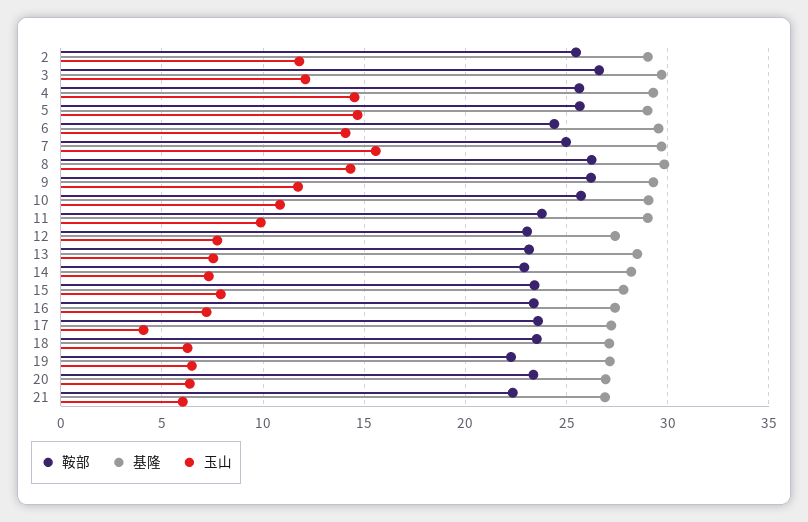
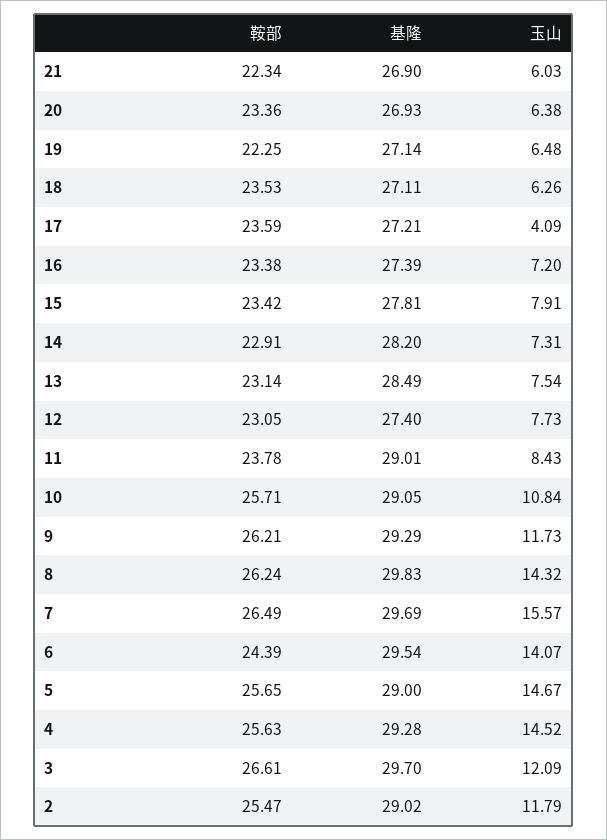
  {
    "鞍部": {
      "2": 25.47,
      "3": 26.61,
      "4": 25.63,
      "5": 25.65,
      "6": 24.39,
-     "7": 25,
+     "7": 26.49,
      "8": 26.24,
      "9": 26.21,
      "10": 25.71,
      "11": 23.78,
      "12": 23.05,
      "13": 23.14,
      "14": 22.91,
      "15": 23.42,
      "16": 23.38,
      "17": 23.59,
      "18": 23.53,
      "19": 22.25,
      "20": 23.36,
      "21": 22.34
    },
    "基隆": {
      "2": 29.02,
      "3": 29.7,
      "4": 29.28,
      "5": 29,
      "6": 29.54,
      "7": 29.69,
      "8": 29.83,
      "9": 29.29,
      "10": 29.05,
      "11": 29.01,
      "12": 27.4,
      "13": 28.49,
      "14": 28.2,
      "15": 27.81,
      "16": 27.39,
      "17": 27.21,
      "18": 27.11,
      "19": 27.14,
      "20": 26.93,
      "21": 26.9
    },
    "玉山": {
      "2": 11.79,
      "3": 12.09,
      "4": 14.52,
      "5": 14.67,
      "6": 14.07,
      "7": 15.57,
      "8": 14.32,
      "9": 11.73,
      "10": 10.84,
-     "11": 10,
+     "11": 8.43,
      "12": 7.73,
      "13": 7.54,
      "14": 7.31,
      "15": 7.91,
      "16": 7.2,
      "17": 4.09,
      "18": 6.26,
      "19": 6.48,
      "20": 6.38,
      "21": 6.03
    }
  }

